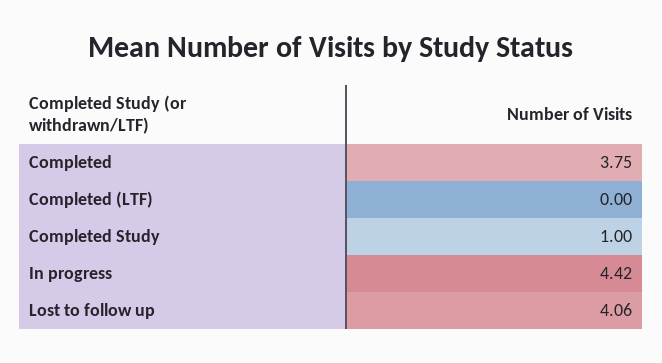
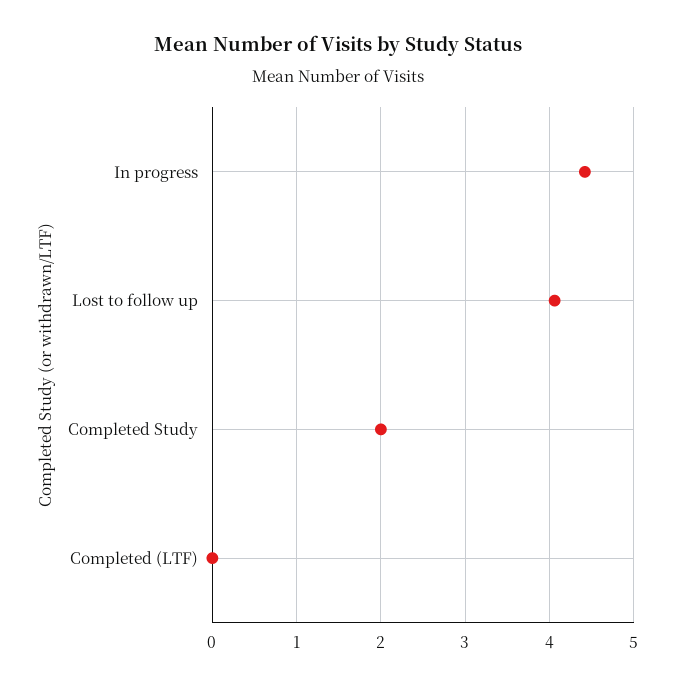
  {
-   "Completed": 3.75,
    "Completed (LTF)": 0,
-   "Completed Study": 1,
+   "Completed Study": 2,
    "In progress": 4.42,
    "Lost to follow up": 4.06
  }

